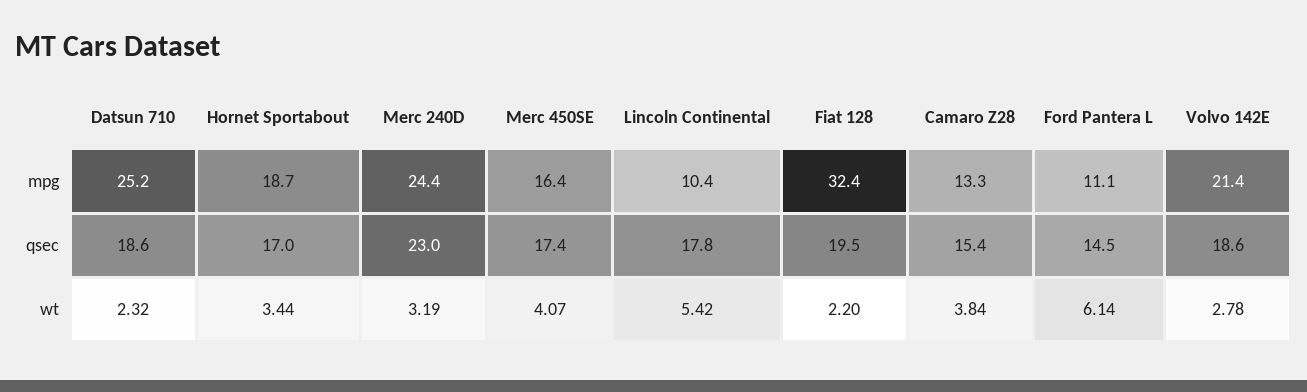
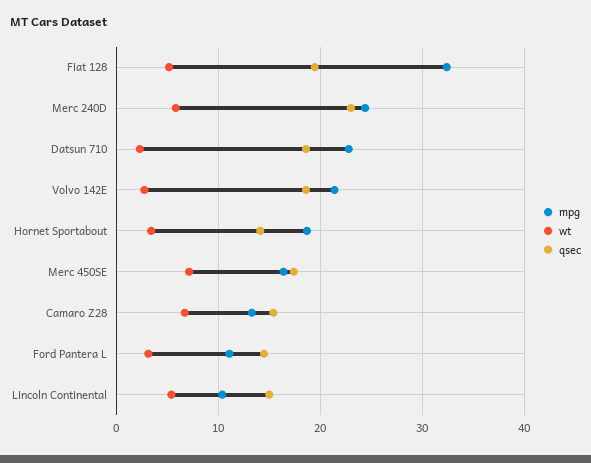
  {
    "mpg": {
-     "Datsun 710": 25.2,
+     "Datsun 710": 23,
      "Hornet Sportabout": 18.7,
      "Merc 240D": 24.4,
      "Merc 450SE": 16.4,
      "Lincoln Continental": 10.4,
      "Fiat 128": 32.4,
      "Camaro Z28": 13.3,
      "Ford Pantera L": 11.1,
      "Volvo 142E": 21.4
    },
    "qsec": {
      "Datsun 710": 18.6,
-     "Hornet Sportabout": 17,
+     "Hornet Sportabout": 14,
      "Merc 240D": 23,
      "Merc 450SE": 17.4,
-     "Lincoln Continental": 17.8,
+     "Lincoln Continental": 15,
      "Fiat 128": 19.5,
      "Camaro Z28": 15.4,
      "Ford Pantera L": 14.5,
      "Volvo 142E": 18.6
    },
    "wt": {
      "Datsun 710": 2.32,
      "Hornet Sportabout": 3.44,
-     "Merc 240D": 3.19,
+     "Merc 240D": 6,
-     "Merc 450SE": 4.07,
+     "Merc 450SE": 7,
      "Lincoln Continental": 5.42,
-     "Fiat 128": 2.2,
+     "Fiat 128": 5,
-     "Camaro Z28": 3.84,
+     "Camaro Z28": 7,
-     "Ford Pantera L": 6.14,
+     "Ford Pantera L": 3,
      "Volvo 142E": 2.78
    }
  }

